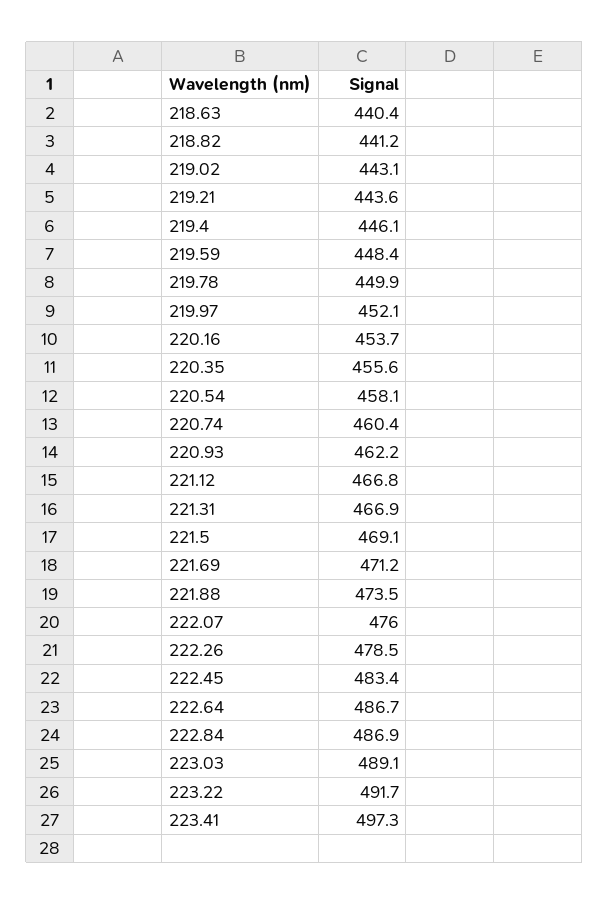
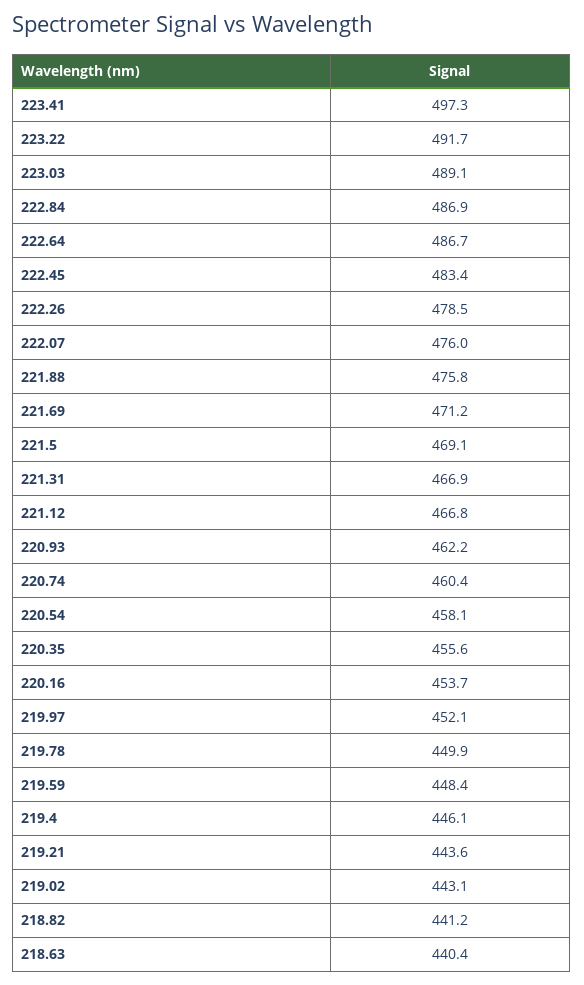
  {
    "218.63": 440.4,
    "218.82": 441.2,
    "219.02": 443.1,
    "219.21": 443.6,
    "219.4": 446.1,
    "219.59": 448.4,
    "219.78": 449.9,
    "219.97": 452.1,
    "220.16": 453.7,
    "220.35": 455.6,
    "220.54": 458.1,
    "220.74": 460.4,
    "220.93": 462.2,
    "221.12": 466.8,
    "221.31": 466.9,
    "221.5": 469.1,
    "221.69": 471.2,
-   "221.88": 473.5,
+   "221.88": 475.8,
    "222.07": 476,
    "222.26": 478.5,
    "222.45": 483.4,
    "222.64": 486.7,
    "222.84": 486.9,
    "223.03": 489.1,
    "223.22": 491.7,
    "223.41": 497.3
  }

